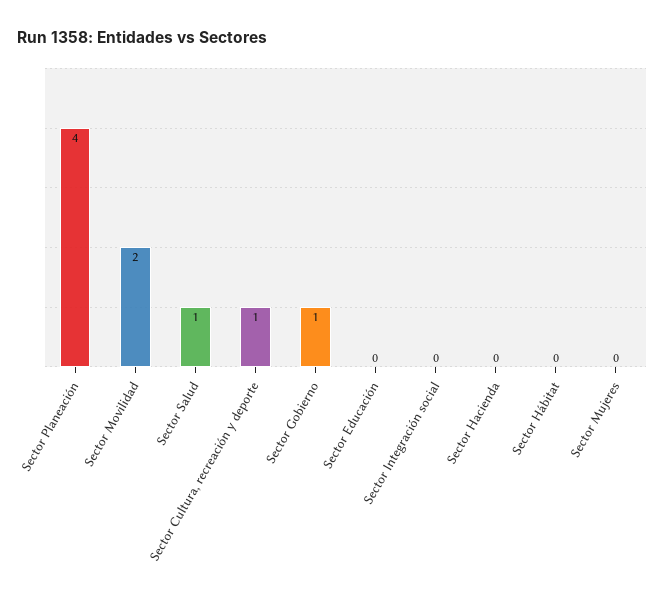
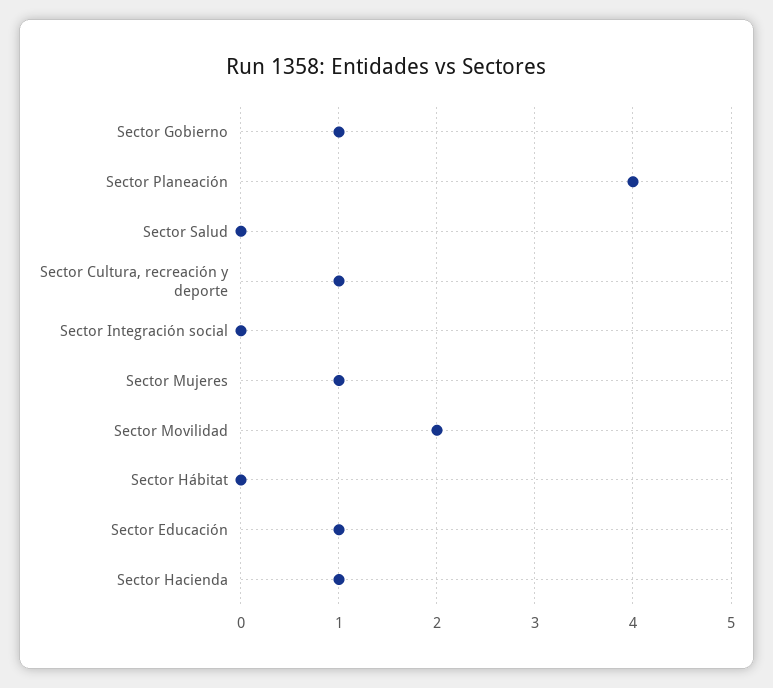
  {
    "Sector Planeación": 4,
    "Sector Movilidad": 2,
-   "Sector Salud": 1,
+   "Sector Salud": 0,
    "Sector Cultura, recreación y deporte": 1,
    "Sector Gobierno": 1,
-   "Sector Educación": 0,
+   "Sector Educación": 1,
    "Sector Integración social": 0,
-   "Sector Hacienda": 0,
+   "Sector Hacienda": 1,
    "Sector Hábitat": 0,
-   "Sector Mujeres": 0
+   "Sector Mujeres": 1
  }

